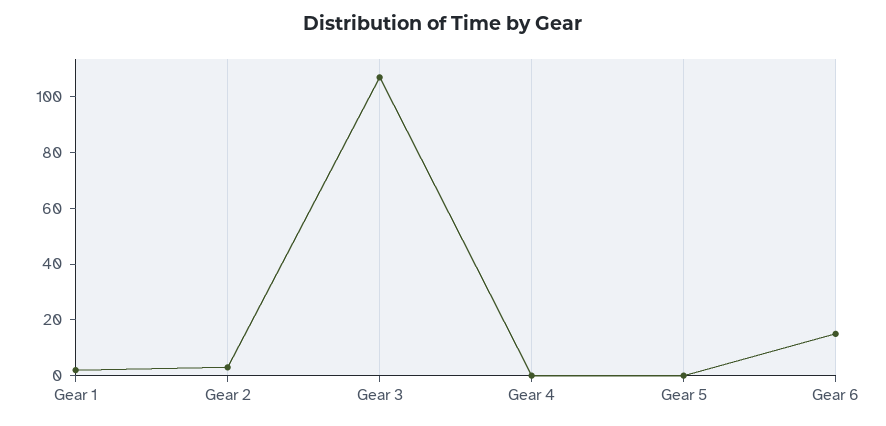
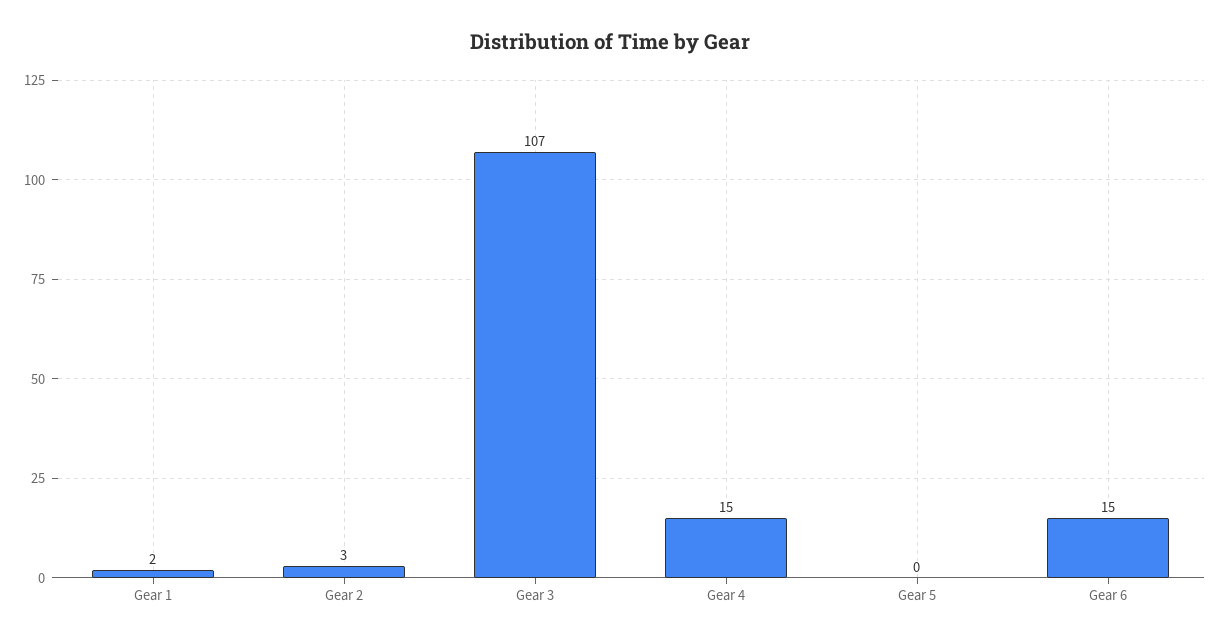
  {
    "Gear 1": 2,
    "Gear 2": 3,
    "Gear 3": 107,
-   "Gear 4": 0,
+   "Gear 4": 15,
    "Gear 5": 0,
    "Gear 6": 15
  }

